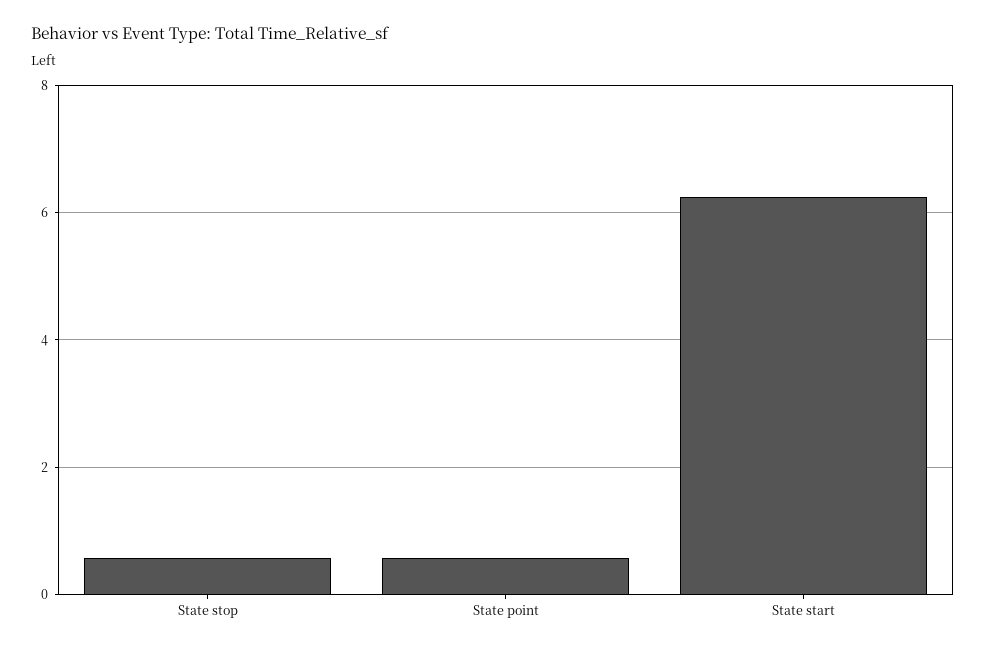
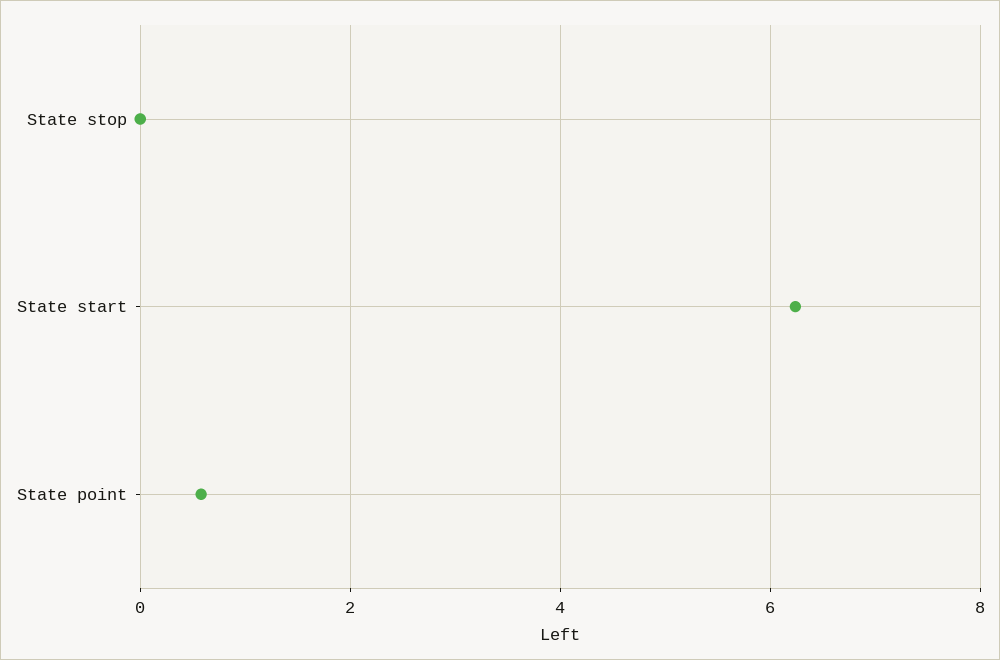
  {
-   "State stop": 0.6,
+   "State stop": 0,
    "State point": 0.6,
    "State start": 6.2
  }

